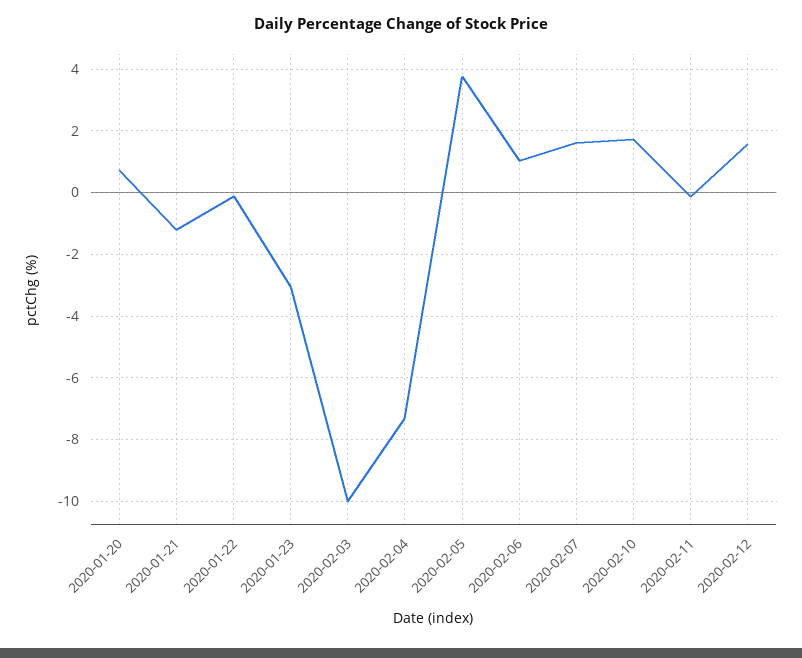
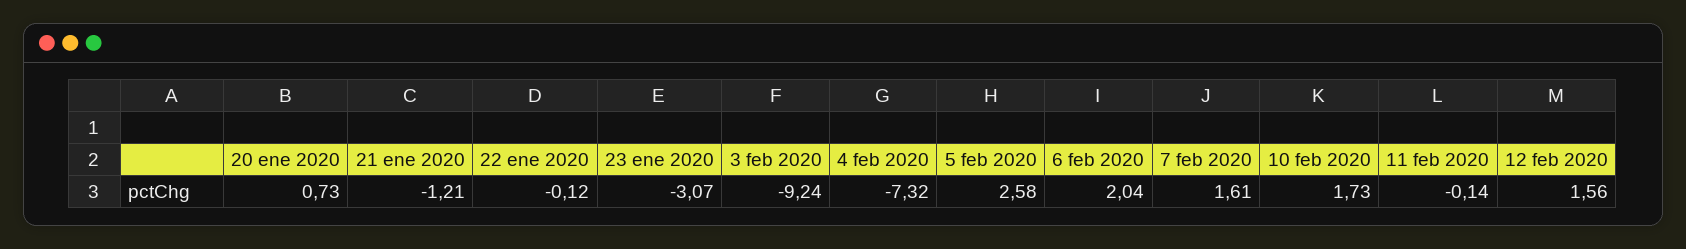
  {
    "2020-01-20": 0.73,
    "2020-01-21": -1.21,
    "2020-01-22": -0.12,
    "2020-01-23": -3.07,
-   "2020-02-03": -10,
+   "2020-02-03": -9.24,
    "2020-02-04": -7.32,
-   "2020-02-05": 3.8,
+   "2020-02-05": 2.58,
-   "2020-02-06": 1,
+   "2020-02-06": 2.04,
    "2020-02-07": 1.61,
    "2020-02-10": 1.73,
    "2020-02-11": -0.14,
    "2020-02-12": 1.56
  }

